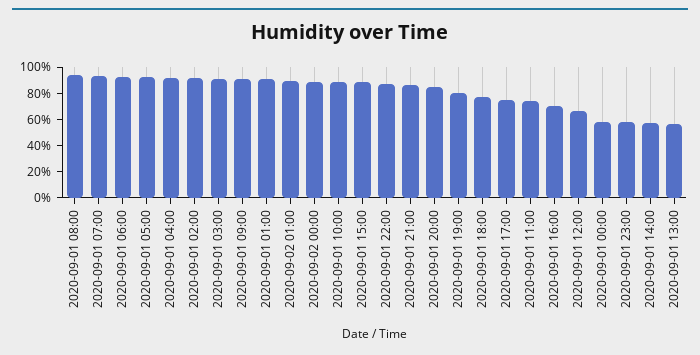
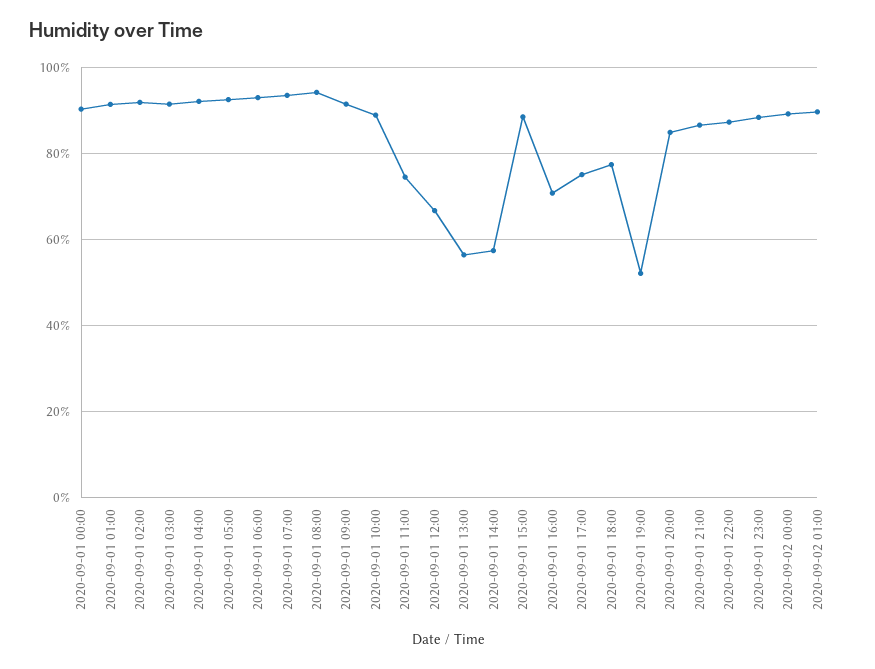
  {
    "2020-09-01 08:00": 94,
    "2020-09-01 07:00": 94,
    "2020-09-01 06:00": 92,
    "2020-09-01 05:00": 92,
    "2020-09-01 04:00": 92,
    "2020-09-01 02:00": 92,
    "2020-09-01 03:00": 92,
    "2020-09-01 09:00": 92,
    "2020-09-01 01:00": 92,
    "2020-09-02 01:00": 90,
    "2020-09-02 00:00": 90,
    "2020-09-01 10:00": 88,
    "2020-09-01 15:00": 88,
    "2020-09-01 22:00": 88,
    "2020-09-01 21:00": 86,
    "2020-09-01 20:00": 84,
-   "2020-09-01 19:00": 80,
+   "2020-09-01 19:00": 52,
    "2020-09-01 18:00": 78,
    "2020-09-01 17:00": 76,
    "2020-09-01 11:00": 74,
    "2020-09-01 16:00": 70,
    "2020-09-01 12:00": 66,
-   "2020-09-01 00:00": 60,
+   "2020-09-01 00:00": 90,
-   "2020-09-01 23:00": 60,
+   "2020-09-01 23:00": 88,
    "2020-09-01 14:00": 58,
    "2020-09-01 13:00": 56
  }

